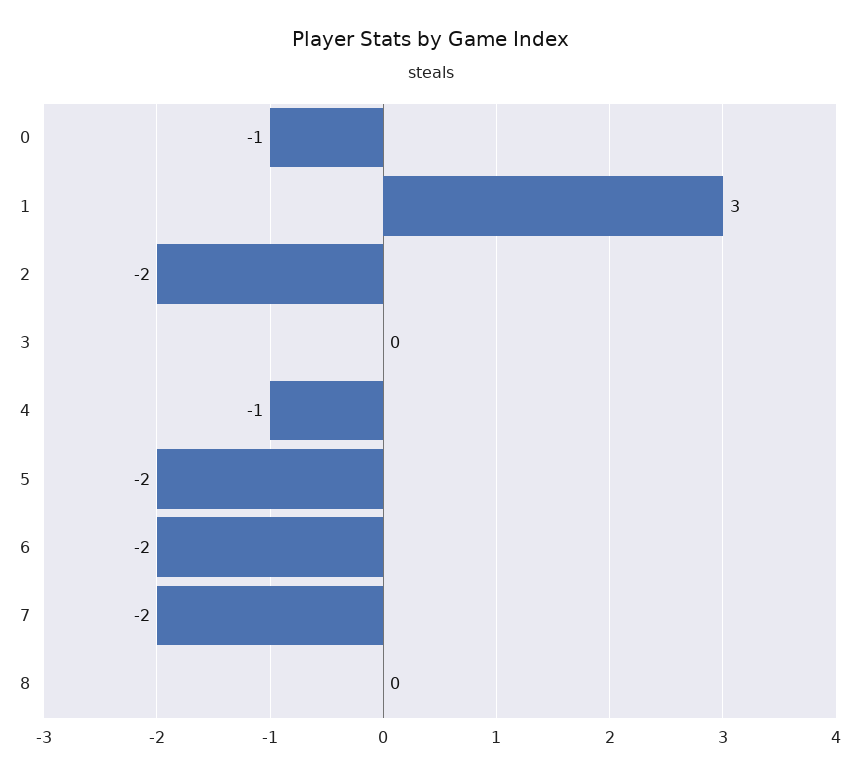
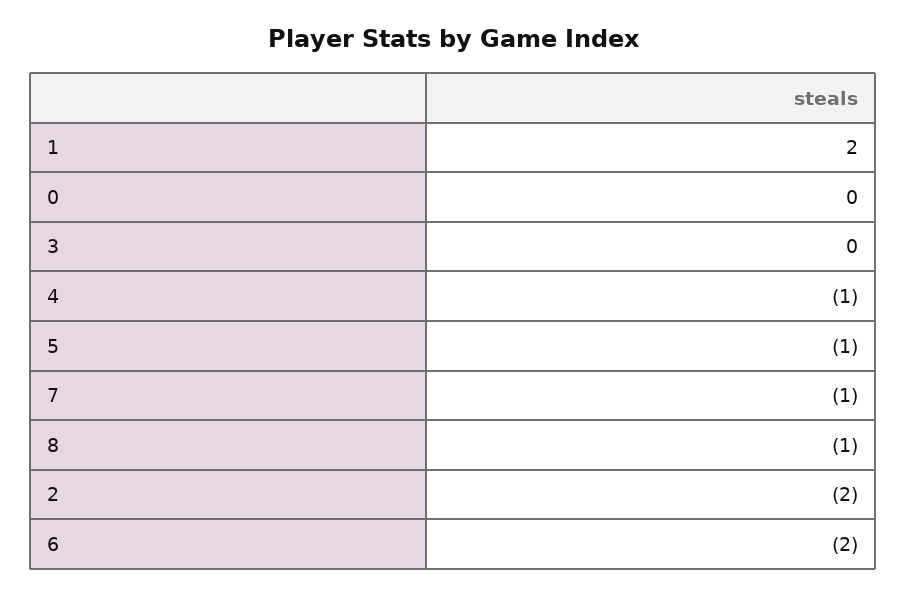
  {
-   "0": -1,
+   "0": 0,
-   "1": 3,
+   "1": 2,
    "2": -2,
    "3": 0,
    "4": -1,
-   "5": -2,
+   "5": -1,
    "6": -2,
-   "7": -2,
+   "7": -1,
-   "8": 0
+   "8": -1
  }

